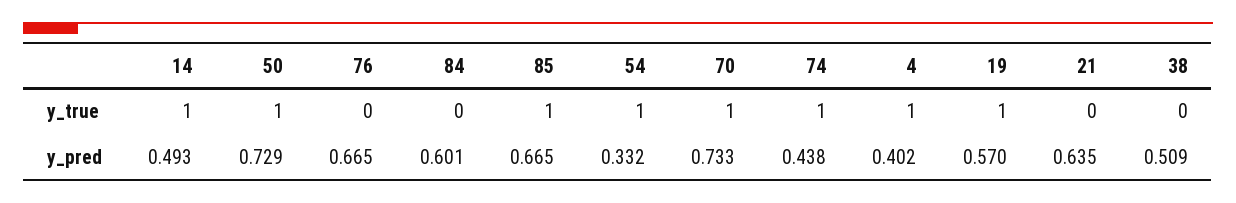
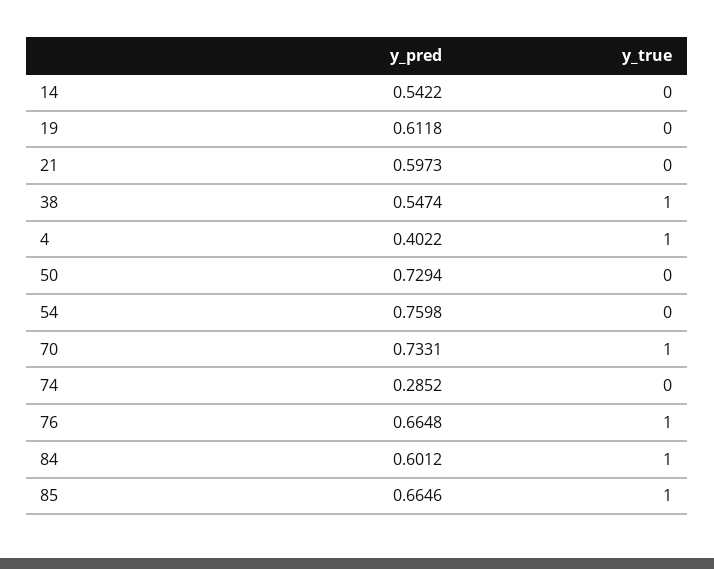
  {
    "14": {
-     "y_true": 1,
+     "y_true": 0,
-     "y_pred": 0.493
+     "y_pred": 0.5422
    },
    "50": {
-     "y_true": 1,
+     "y_true": 0,
      "y_pred": 0.7294
    },
    "76": {
-     "y_true": 0,
+     "y_true": 1,
      "y_pred": 0.6648
    },
    "84": {
-     "y_true": 0,
+     "y_true": 1,
      "y_pred": 0.6012
    },
    "85": {
      "y_true": 1,
      "y_pred": 0.6646
    },
    "54": {
-     "y_true": 1,
+     "y_true": 0,
-     "y_pred": 0.332
+     "y_pred": 0.7598
    },
    "70": {
      "y_true": 1,
      "y_pred": 0.7331
    },
    "74": {
-     "y_true": 1,
+     "y_true": 0,
-     "y_pred": 0.438
+     "y_pred": 0.2852
    },
    "4": {
      "y_true": 1,
      "y_pred": 0.4022
    },
    "19": {
-     "y_true": 1,
+     "y_true": 0,
-     "y_pred": 0.57
+     "y_pred": 0.6118
    },
    "21": {
      "y_true": 0,
-     "y_pred": 0.635
+     "y_pred": 0.5973
    },
    "38": {
-     "y_true": 0,
+     "y_true": 1,
-     "y_pred": 0.509
+     "y_pred": 0.5474
    }
  }

